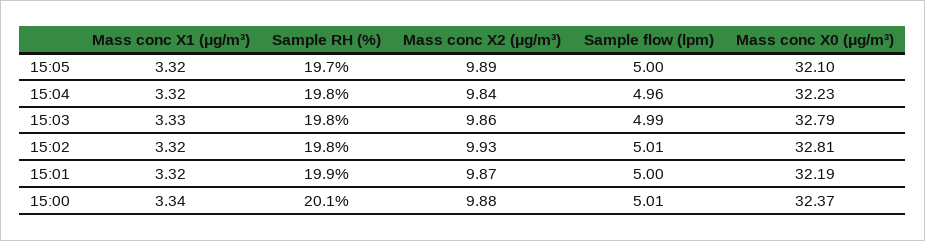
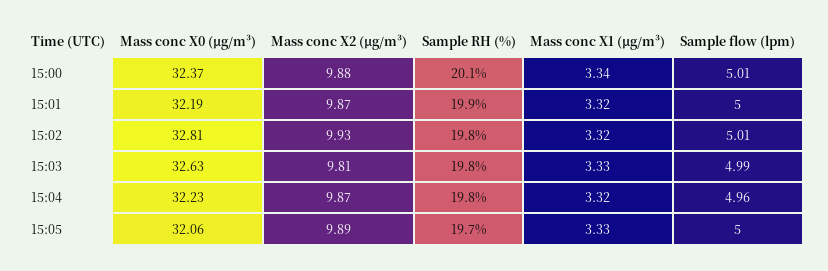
  {
    "Mass conc X1 (μg/m³)": {
-     "15:05": 3.32,
+     "15:05": 3.33,
      "15:04": 3.32,
      "15:03": 3.33,
      "15:02": 3.32,
      "15:01": 3.32,
      "15:00": 3.34
    },
    "Sample RH (%)": {
      "15:05": 19.7,
      "15:04": 19.8,
      "15:03": 19.8,
      "15:02": 19.8,
      "15:01": 19.9,
      "15:00": 20.1
    },
    "Mass conc X2 (μg/m³)": {
      "15:05": 9.89,
-     "15:04": 9.84,
+     "15:04": 9.87,
-     "15:03": 9.86,
+     "15:03": 9.81,
      "15:02": 9.93,
      "15:01": 9.87,
      "15:00": 9.88
    },
    "Sample flow (lpm)": {
      "15:05": 5,
      "15:04": 4.96,
      "15:03": 4.99,
      "15:02": 5.01,
      "15:01": 5,
      "15:00": 5.01
    },
    "Mass conc X0 (μg/m³)": {
-     "15:05": 32.1,
+     "15:05": 32.06,
      "15:04": 32.23,
-     "15:03": 32.79,
+     "15:03": 32.63,
      "15:02": 32.81,
      "15:01": 32.19,
      "15:00": 32.37
    }
  }

